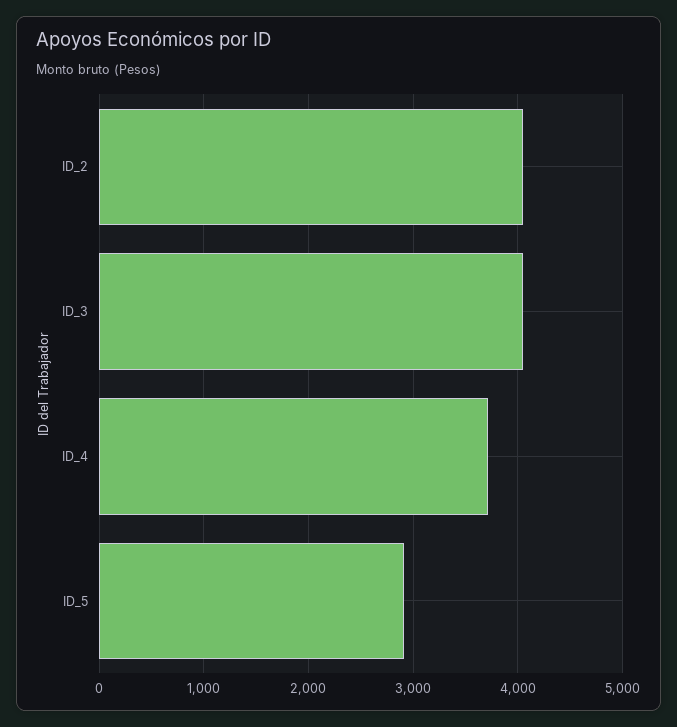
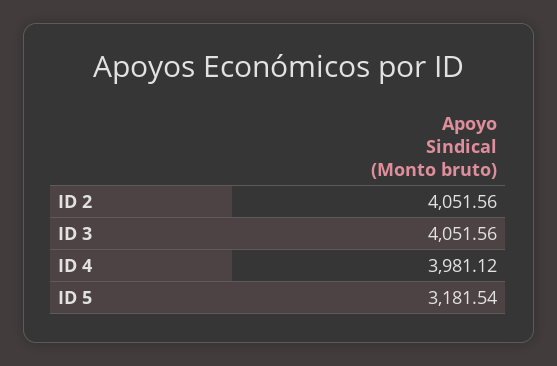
  {
    "ID_2": 4051.56,
    "ID_3": 4051.56,
-   "ID_4": 3700,
+   "ID_4": 3981.12,
-   "ID_5": 2900
+   "ID_5": 3181.54
  }

